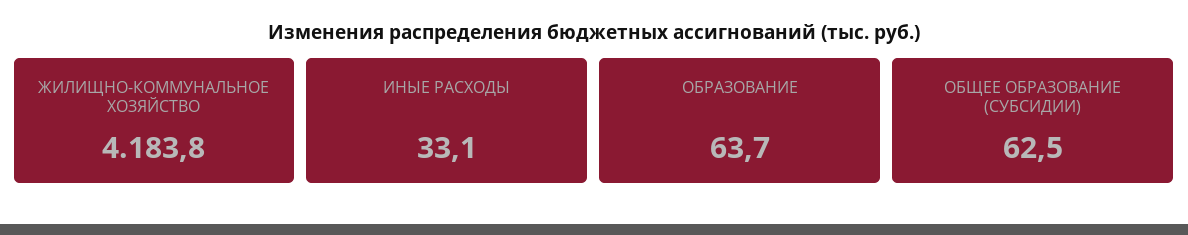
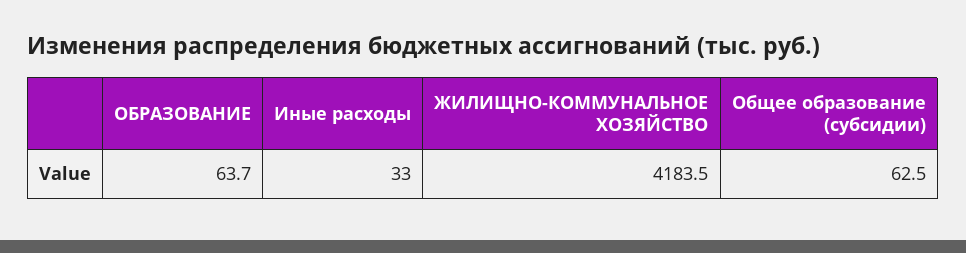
  {
-   "ЖИЛИЩНО-КОММУНАЛЬНОЕ ХОЗЯЙСТВО": 4183.8,
+   "ЖИЛИЩНО-КОММУНАЛЬНОЕ ХОЗЯЙСТВО": 4183.5,
-   "ИНЫЕ РАСХОДЫ": 33.1,
+   "ИНЫЕ РАСХОДЫ": 33,
    "ОБРАЗОВАНИЕ": 63.7,
    "ОБЩЕЕ ОБРАЗОВАНИЕ (СУБСИДИИ)": 62.5
  }

